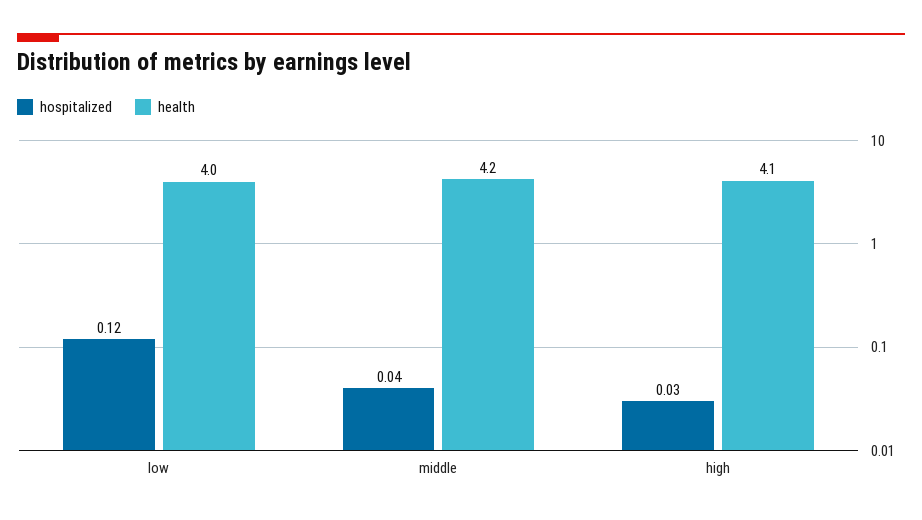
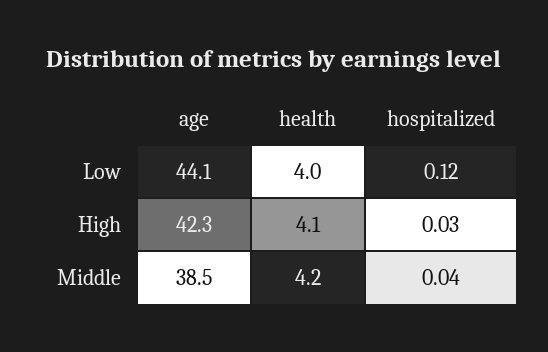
  {
    "hospitalized": {
      "low": 0.12,
      "middle": 0.04,
      "high": 0.03
    },
    "health": {
      "low": 4,
      "middle": 4.2,
      "high": 4.1
-   }
+   },
+   "age": {
+     "low": 44.1,
+     "high": 42.3,
+     "middle": 38.5
+   }
  }

